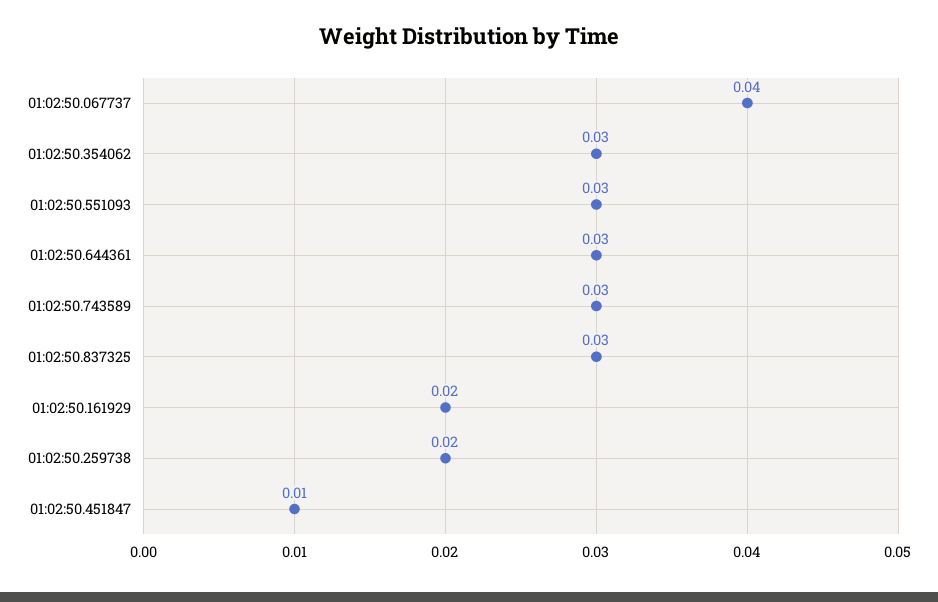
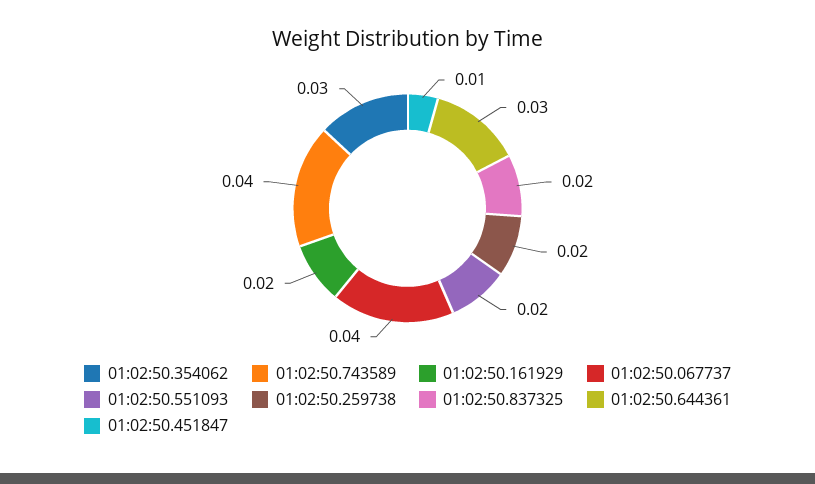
  {
    "01:02:50.067737": 0.04,
    "01:02:50.354062": 0.03,
-   "01:02:50.551093": 0.03,
+   "01:02:50.551093": 0.02,
    "01:02:50.644361": 0.03,
-   "01:02:50.743589": 0.03,
+   "01:02:50.743589": 0.04,
-   "01:02:50.837325": 0.03,
+   "01:02:50.837325": 0.02,
    "01:02:50.161929": 0.02,
    "01:02:50.259738": 0.02,
    "01:02:50.451847": 0.01
  }

